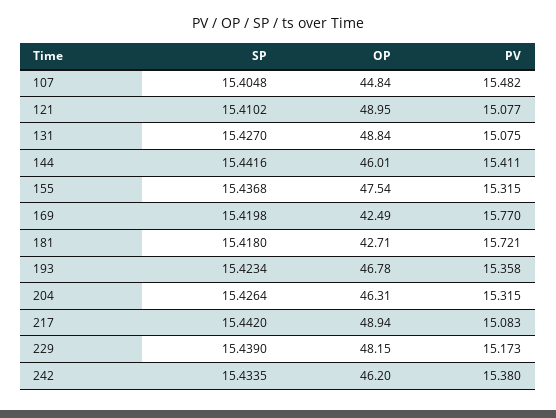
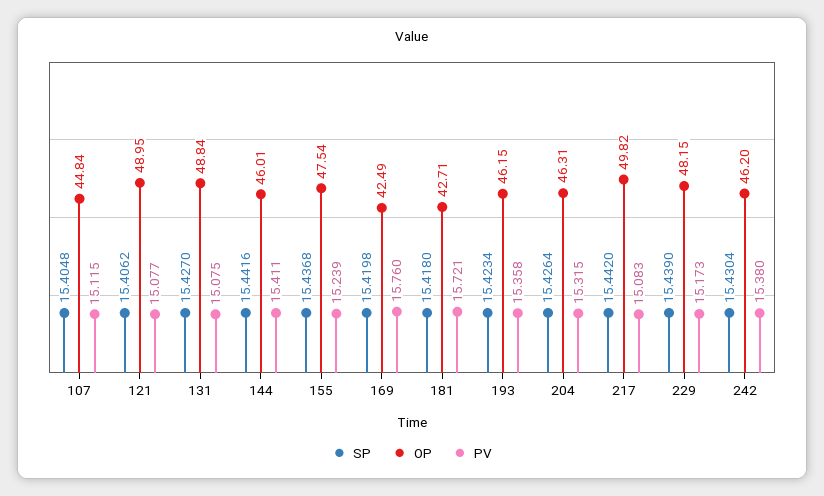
  {
    "SP": {
      "107": 15.4048,
-     "121": 15.4102,
+     "121": 15.4062,
      "131": 15.427,
      "144": 15.4416,
      "155": 15.4368,
      "169": 15.4198,
      "181": 15.418,
      "193": 15.4234,
      "204": 15.4264,
      "217": 15.442,
      "229": 15.439,
-     "242": 15.4335
+     "242": 15.4304
    },
    "OP": {
      "107": 44.84,
      "121": 48.95,
      "131": 48.84,
      "144": 46.01,
      "155": 47.54,
      "169": 42.49,
      "181": 42.71,
-     "193": 46.78,
+     "193": 46.15,
      "204": 46.31,
-     "217": 48.94,
+     "217": 49.82,
      "229": 48.15,
      "242": 46.2
    },
    "PV": {
-     "107": 15.482,
+     "107": 15.115,
      "121": 15.077,
      "131": 15.075,
      "144": 15.411,
-     "155": 15.315,
+     "155": 15.239,
-     "169": 15.77,
+     "169": 15.76,
      "181": 15.721,
      "193": 15.358,
      "204": 15.315,
      "217": 15.083,
      "229": 15.173,
      "242": 15.38
    }
  }

